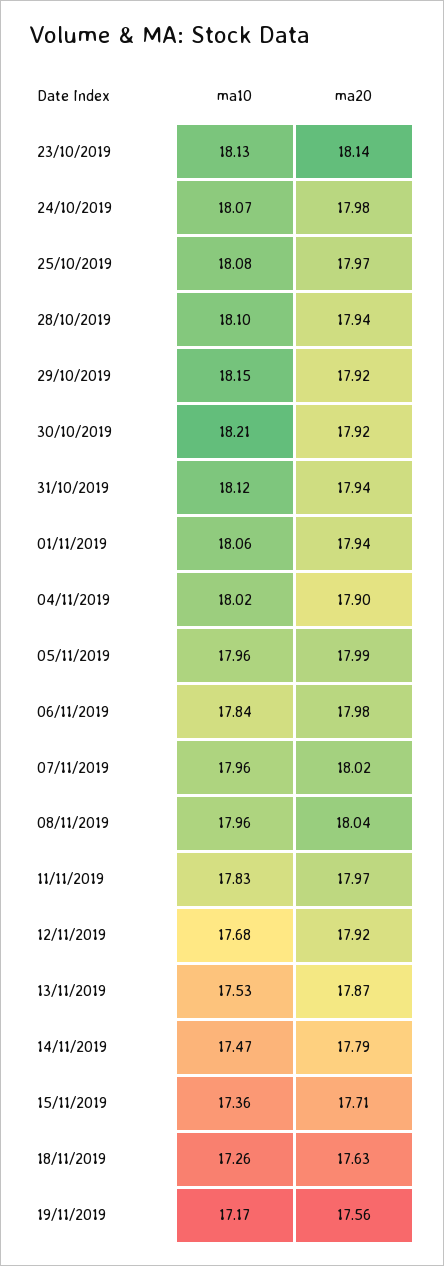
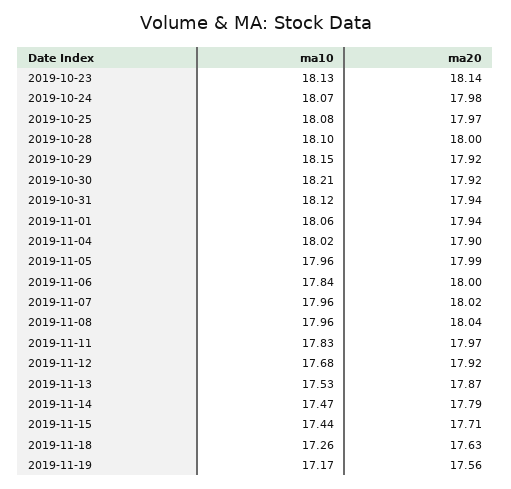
  {
    "ma10": {
      "23/10/2019": 18.13,
      "24/10/2019": 18.07,
      "25/10/2019": 18.08,
      "28/10/2019": 18.1,
      "29/10/2019": 18.15,
      "30/10/2019": 18.21,
      "31/10/2019": 18.12,
      "01/11/2019": 18.06,
      "04/11/2019": 18.02,
      "05/11/2019": 17.96,
      "06/11/2019": 17.84,
      "07/11/2019": 17.96,
      "08/11/2019": 17.96,
      "11/11/2019": 17.83,
      "12/11/2019": 17.68,
      "13/11/2019": 17.53,
      "14/11/2019": 17.47,
-     "15/11/2019": 17.36,
+     "15/11/2019": 17.44,
      "18/11/2019": 17.26,
      "19/11/2019": 17.17
    },
    "ma20": {
      "23/10/2019": 18.14,
      "24/10/2019": 17.98,
      "25/10/2019": 17.97,
-     "28/10/2019": 17.94,
+     "28/10/2019": 18,
      "29/10/2019": 17.92,
      "30/10/2019": 17.92,
      "31/10/2019": 17.94,
      "01/11/2019": 17.94,
      "04/11/2019": 17.9,
      "05/11/2019": 17.99,
-     "06/11/2019": 17.98,
+     "06/11/2019": 18,
      "07/11/2019": 18.02,
      "08/11/2019": 18.04,
      "11/11/2019": 17.97,
      "12/11/2019": 17.92,
      "13/11/2019": 17.87,
      "14/11/2019": 17.79,
      "15/11/2019": 17.71,
      "18/11/2019": 17.63,
      "19/11/2019": 17.56
    }
  }

